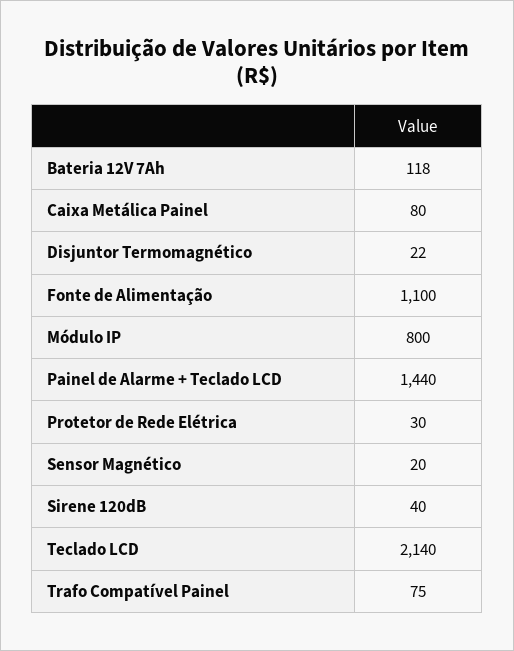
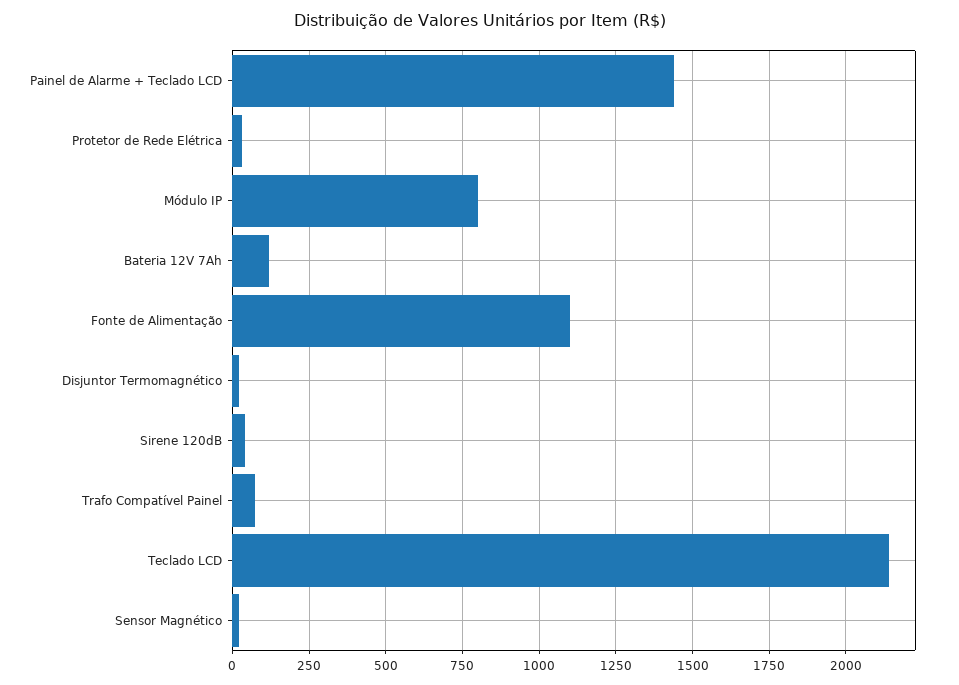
  {
    "Bateria 12V 7Ah": 118,
-   "Caixa Metálica Painel": 80,
    "Disjuntor Termomagnético": 22,
    "Fonte de Alimentação": 1100,
    "Módulo IP": 800,
    "Painel de Alarme + Teclado LCD": 1440,
    "Protetor de Rede Elétrica": 30,
    "Sensor Magnético": 20,
    "Sirene 120dB": 40,
    "Teclado LCD": 2140,
    "Trafo Compatível Painel": 75
  }

